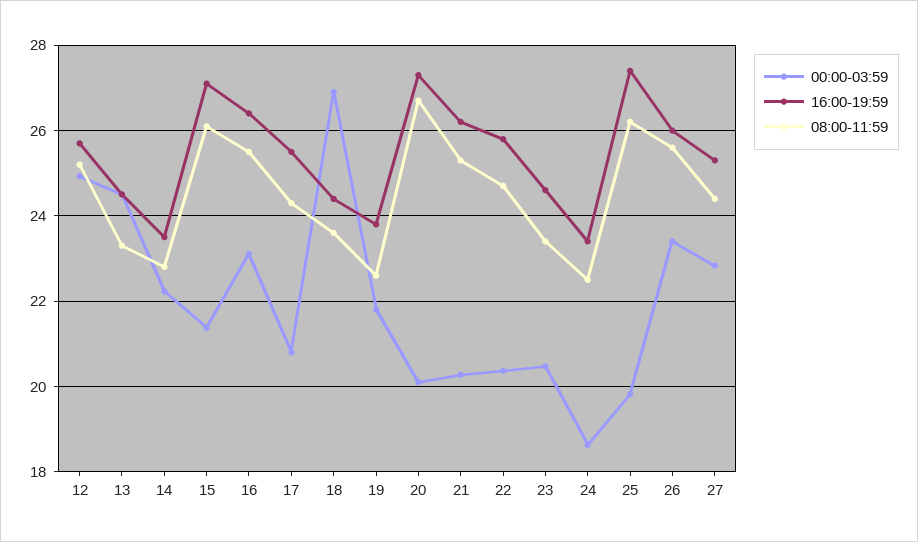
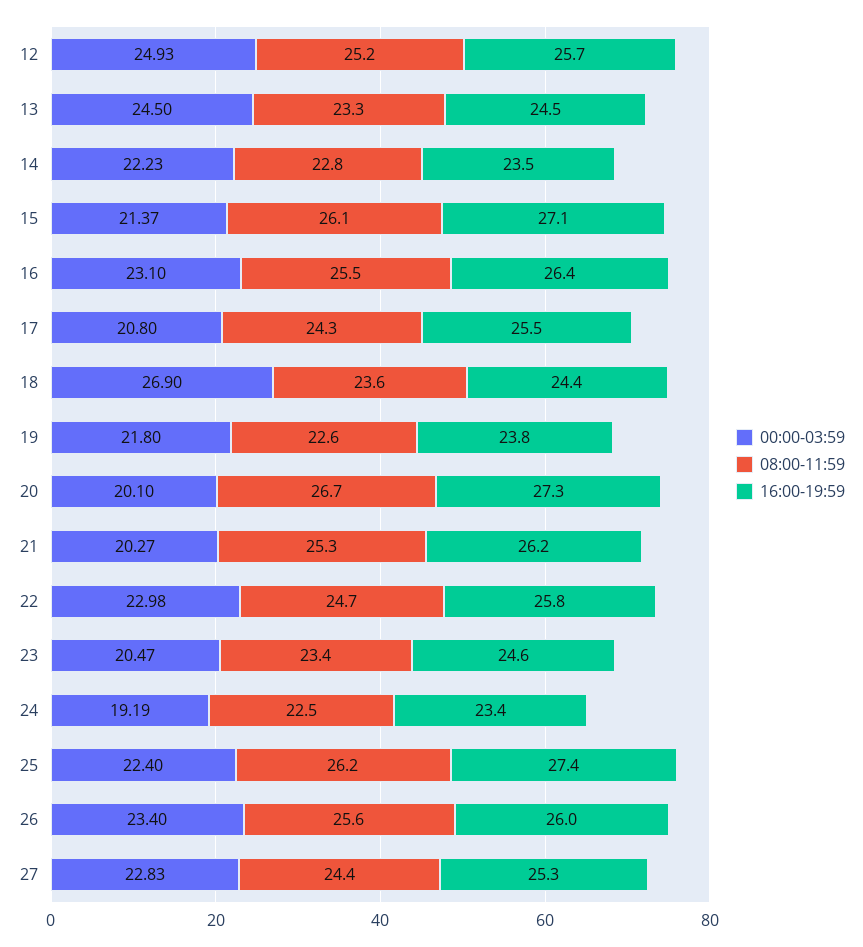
  {
    "00:00-03:59": {
      "12": 24.93,
      "13": 24.5,
      "14": 22.23,
      "15": 21.37,
      "16": 23.1,
      "17": 20.8,
      "18": 26.9,
      "19": 21.8,
      "20": 20.1,
      "21": 20.27,
-     "22": 20.4,
+     "22": 22.98,
      "23": 20.47,
-     "24": 18.6,
+     "24": 19.19,
-     "25": 19.8,
+     "25": 22.4,
      "26": 23.4,
      "27": 22.83
    },
    "16:00-19:59": {
      "12": 25.7,
      "13": 24.5,
      "14": 23.5,
      "15": 27.1,
      "16": 26.4,
      "17": 25.5,
      "18": 24.4,
      "19": 23.8,
      "20": 27.3,
      "21": 26.2,
      "22": 25.8,
      "23": 24.6,
      "24": 23.4,
      "25": 27.4,
      "26": 26,
      "27": 25.3
    },
    "08:00-11:59": {
      "12": 25.2,
      "13": 23.3,
      "14": 22.8,
      "15": 26.1,
      "16": 25.5,
      "17": 24.3,
      "18": 23.6,
      "19": 22.6,
      "20": 26.7,
      "21": 25.3,
      "22": 24.7,
      "23": 23.4,
      "24": 22.5,
      "25": 26.2,
      "26": 25.6,
      "27": 24.4
    }
  }

